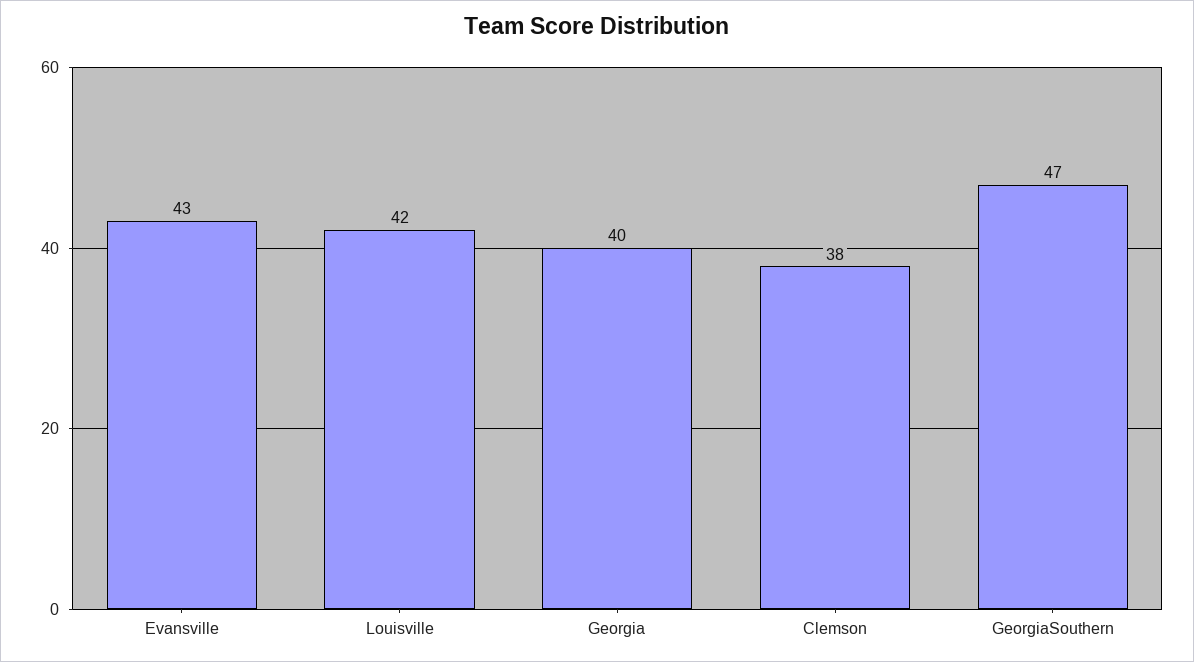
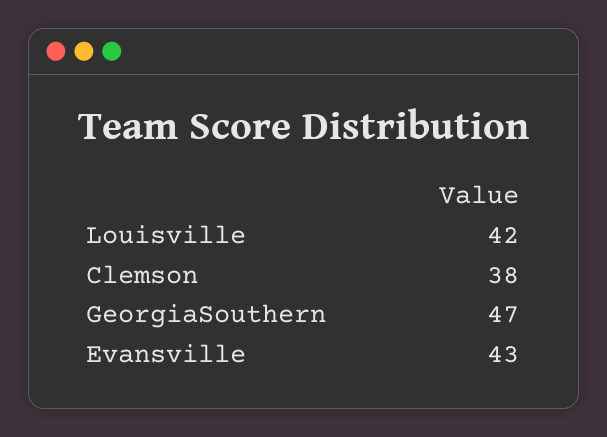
  {
    "Evansville": 43,
    "Louisville": 42,
-   "Georgia": 40,
    "Clemson": 38,
    "GeorgiaSouthern": 47
  }

